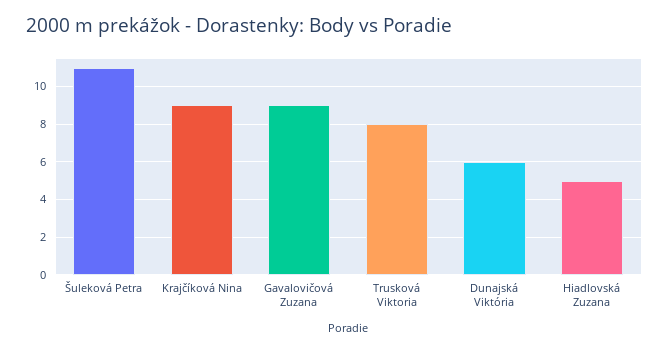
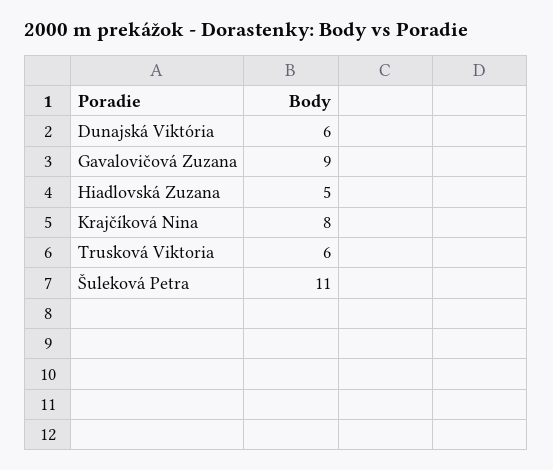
  {
    "Šuleková Petra": 11,
-   "Krajčíková Nina": 9,
+   "Krajčíková Nina": 8,
    "Gavalovičová Zuzana": 9,
-   "Trusková Viktoria": 8,
+   "Trusková Viktoria": 6,
    "Dunajská Viktória": 6,
    "Hiadlovská Zuzana": 5
  }

